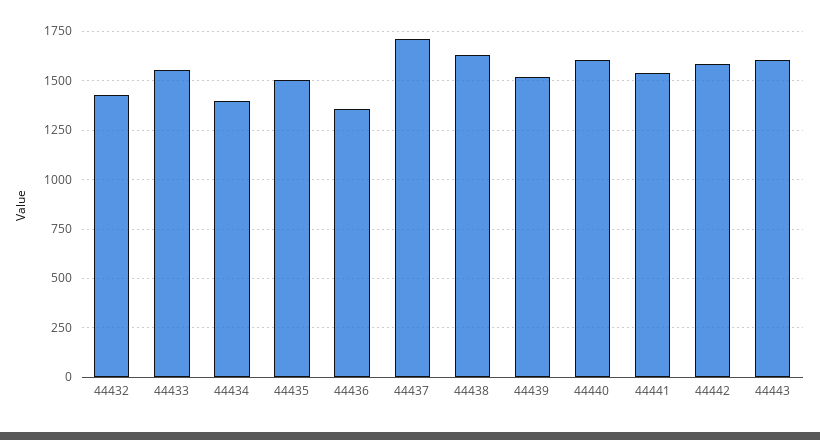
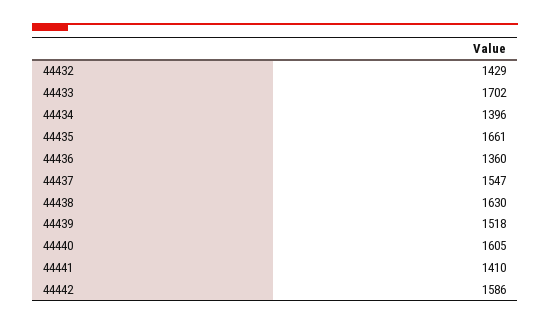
  {
    "44432": 1429,
-   "44433": 1550,
+   "44433": 1702,
    "44434": 1396,
-   "44435": 1500,
+   "44435": 1661,
    "44436": 1360,
-   "44437": 1700,
+   "44437": 1547,
    "44438": 1630,
    "44439": 1518,
    "44440": 1605,
-   "44441": 1550,
+   "44441": 1410,
-   "44442": 1586,
+   "44442": 1586
-   "44443": 1600
  }

